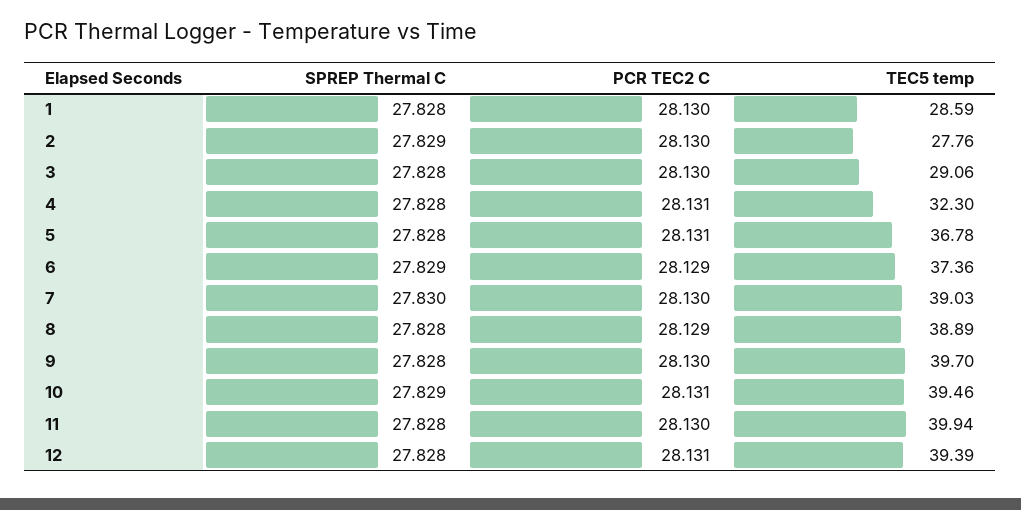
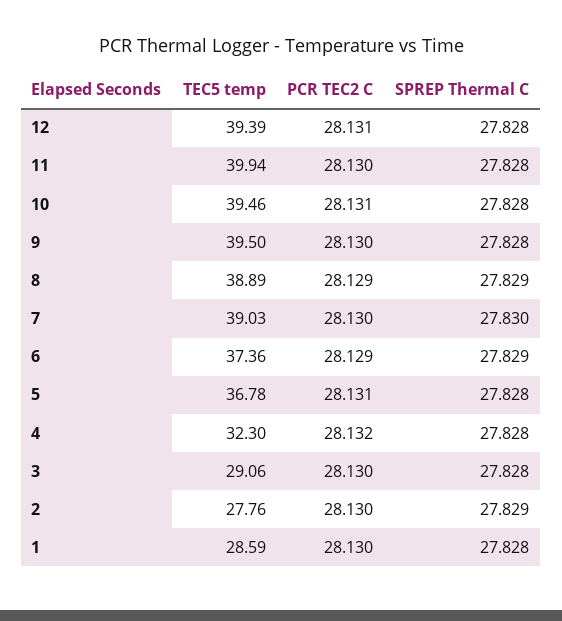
  {
    "SPREP Thermal C": {
      "1": 27.828,
      "2": 27.829,
      "3": 27.828,
      "4": 27.828,
      "5": 27.828,
      "6": 27.829,
      "7": 27.83,
-     "8": 27.828,
+     "8": 27.829,
      "9": 27.828,
-     "10": 27.829,
+     "10": 27.828,
      "11": 27.828,
      "12": 27.828
    },
    "PCR TEC2 C": {
      "1": 28.13,
      "2": 28.13,
      "3": 28.13,
-     "4": 28.131,
+     "4": 28.132,
      "5": 28.131,
      "6": 28.129,
      "7": 28.13,
      "8": 28.129,
      "9": 28.13,
      "10": 28.131,
      "11": 28.13,
      "12": 28.131
    },
    "TEC5 temp": {
      "1": 28.59,
      "2": 27.76,
      "3": 29.06,
      "4": 32.3,
      "5": 36.78,
      "6": 37.36,
      "7": 39.03,
      "8": 38.89,
-     "9": 39.7,
+     "9": 39.5,
      "10": 39.46,
      "11": 39.94,
      "12": 39.39
    }
  }

